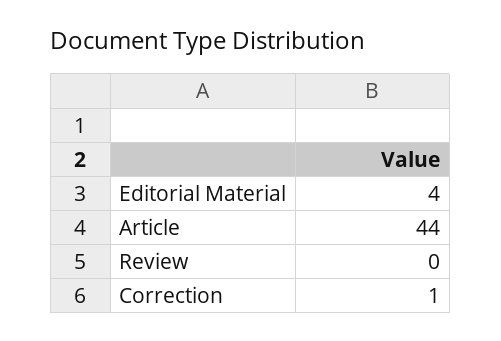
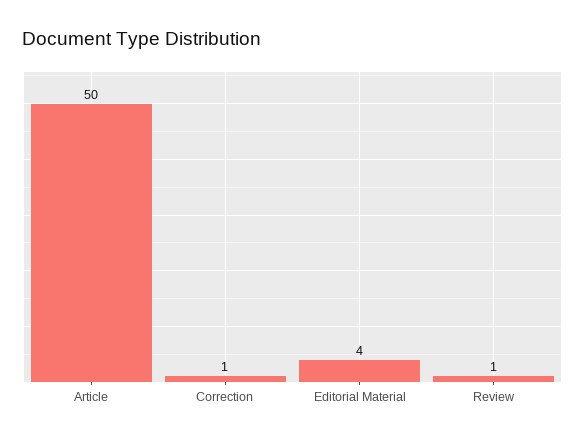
  {
    "Editorial Material": 4,
-   "Article": 44,
+   "Article": 50,
-   "Review": 0,
+   "Review": 1,
    "Correction": 1
  }

